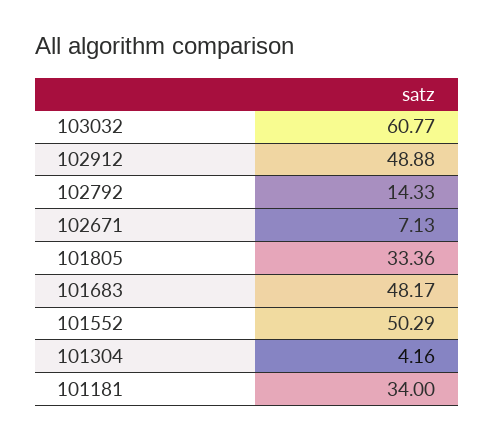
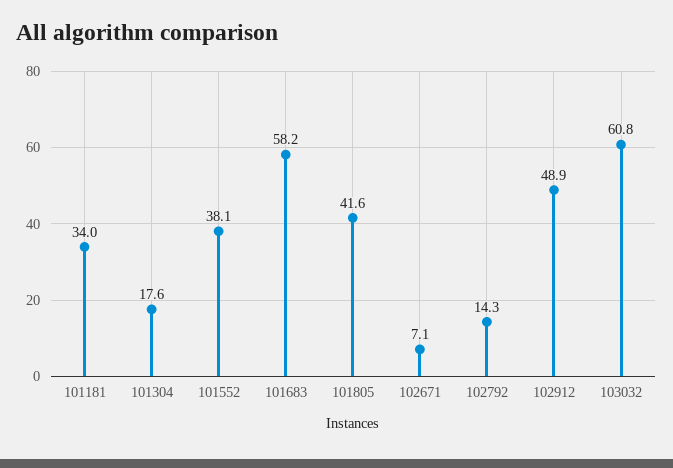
  {
    "103032": 60.77,
    "102912": 48.88,
    "102792": 14.33,
    "102671": 7.13,
-   "101805": 33.36,
+   "101805": 41.6,
-   "101683": 48.17,
+   "101683": 58.2,
-   "101552": 50.29,
+   "101552": 38.1,
-   "101304": 4.16,
+   "101304": 17.6,
    "101181": 34
  }

